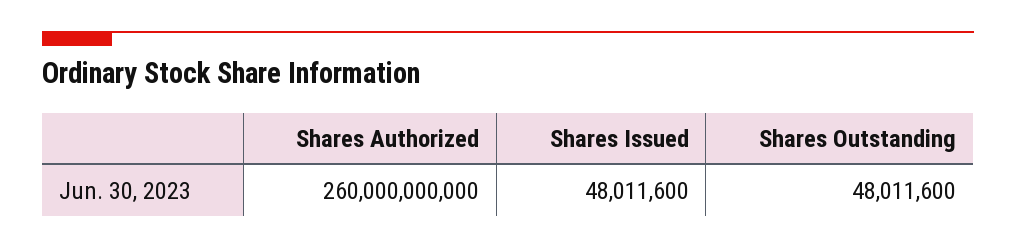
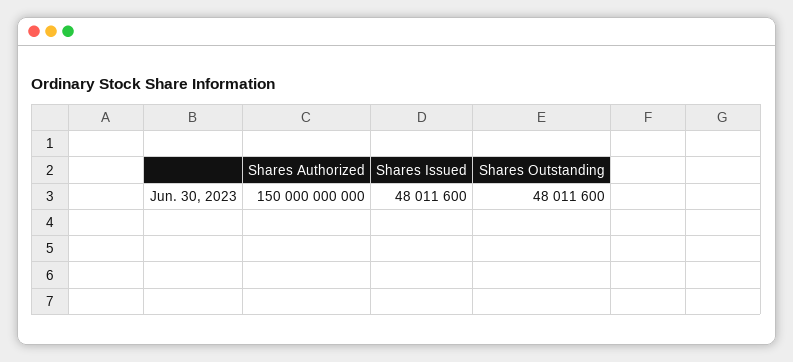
  {
-   "Shares Authorized": 260000000000,
+   "Shares Authorized": 150000000000,
    "Shares Issued": 48011600,
    "Shares Outstanding": 48011600
  }

